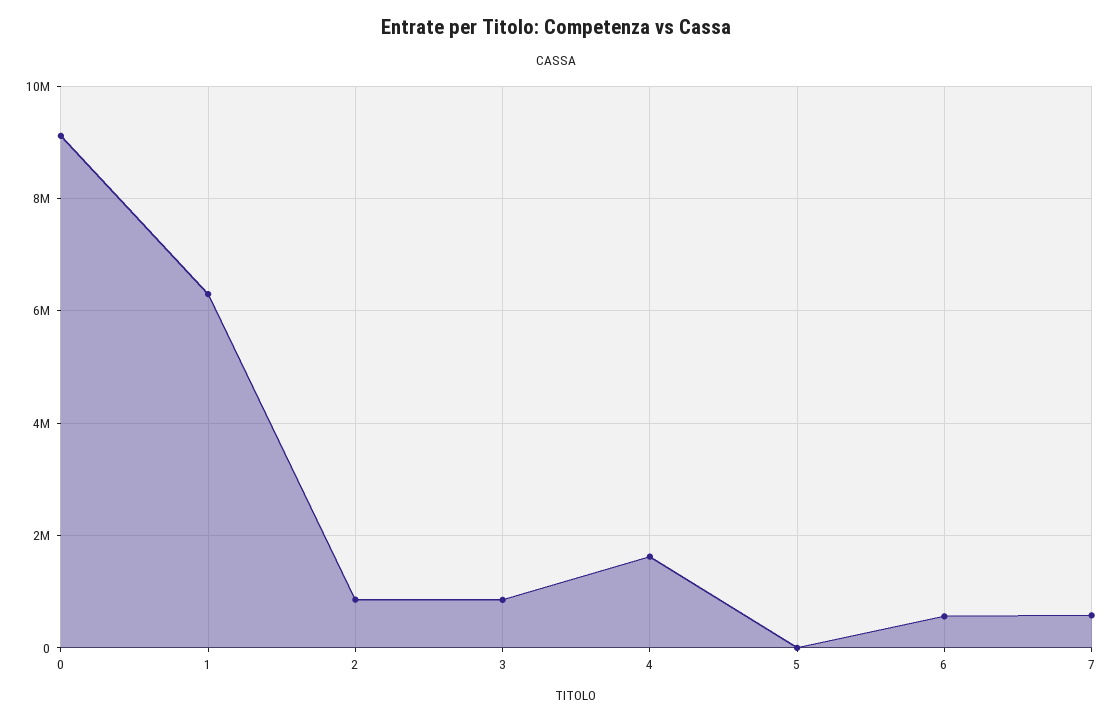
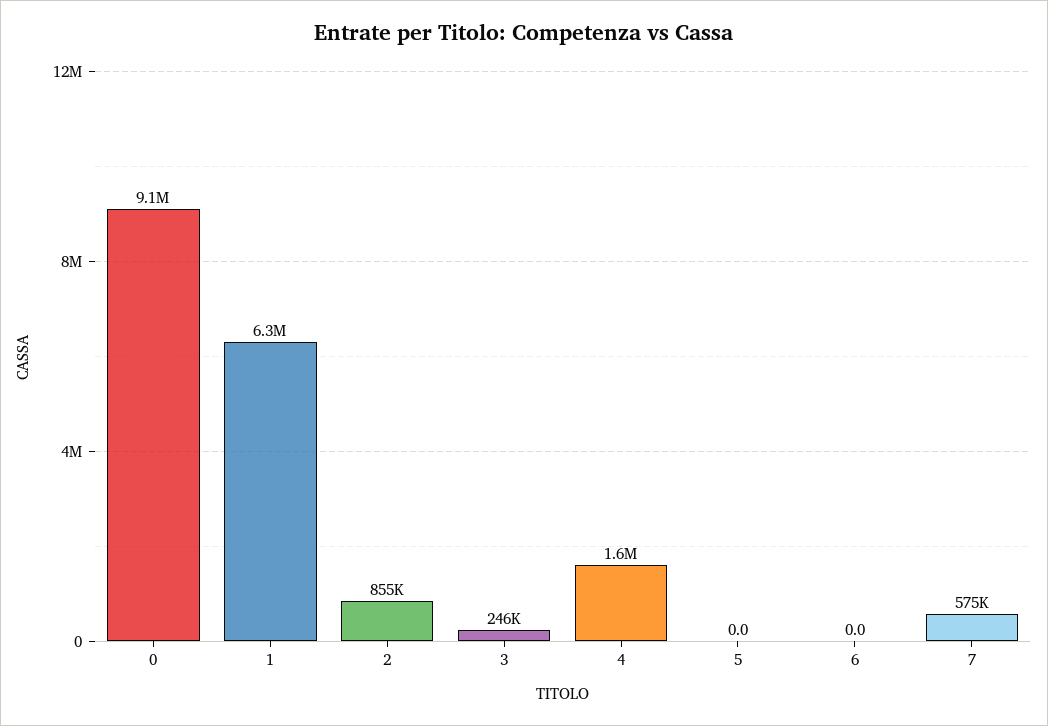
  {
    "0": 9100000,
    "1": 6300000,
    "2": 855000,
-   "3": 800000,
+   "3": 246000,
    "4": 1600000,
    "5": 0,
-   "6": 600000,
+   "6": 0,
    "7": 575000
  }

